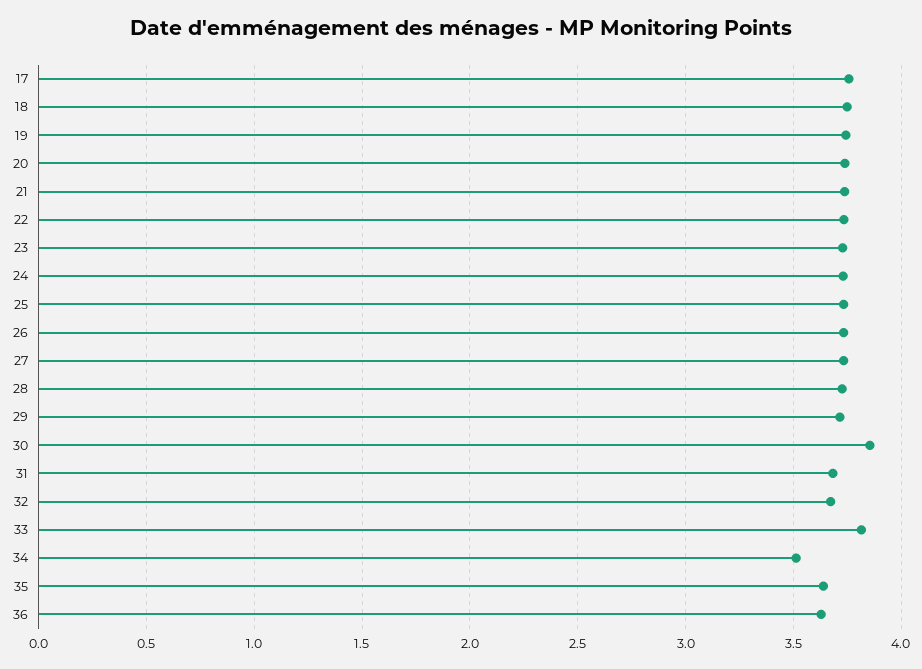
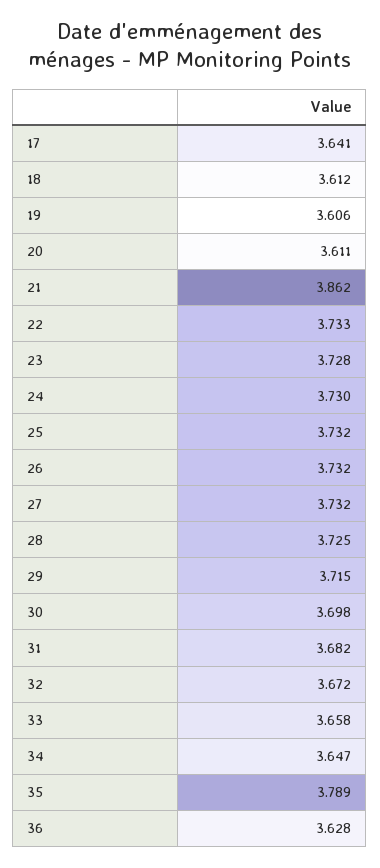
  {
-   "17": 3.75,
+   "17": 3.641,
-   "18": 3.75,
+   "18": 3.612,
-   "19": 3.75,
+   "19": 3.606,
-   "20": 3.75,
+   "20": 3.611,
-   "21": 3.75,
+   "21": 3.862,
    "22": 3.733,
    "23": 3.728,
    "24": 3.73,
    "25": 3.732,
    "26": 3.732,
    "27": 3.732,
    "28": 3.725,
    "29": 3.715,
-   "30": 3.85,
+   "30": 3.698,
    "31": 3.682,
    "32": 3.672,
-   "33": 3.8,
+   "33": 3.658,
-   "34": 3.5,
+   "34": 3.647,
-   "35": 3.65,
+   "35": 3.789,
    "36": 3.628
  }

